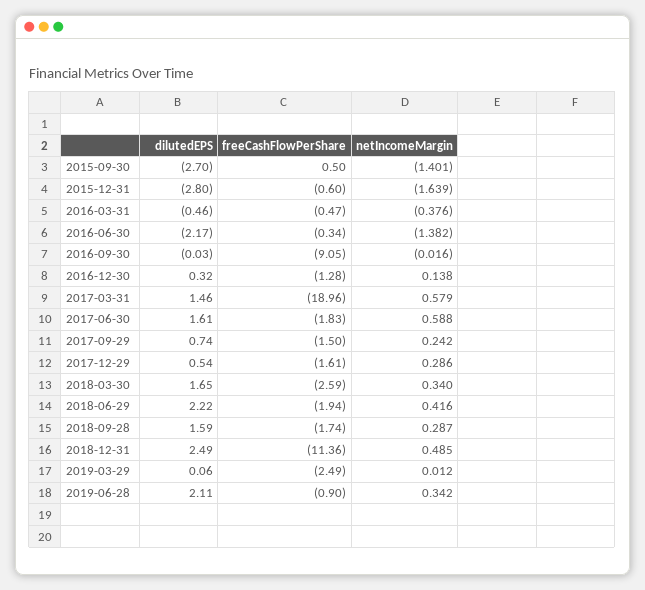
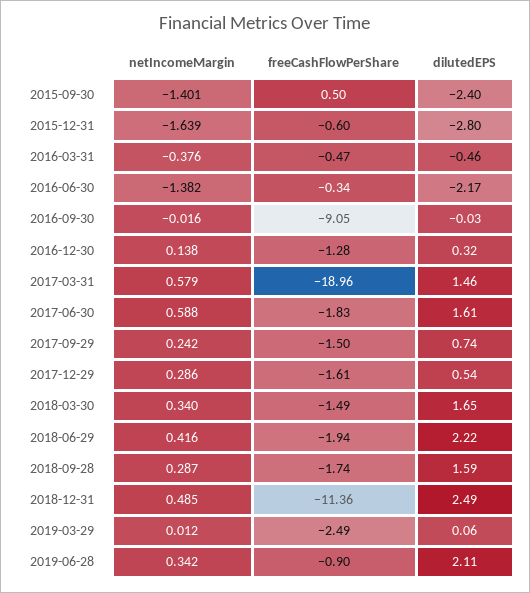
  {
    "dilutedEPS": {
-     "2015-09-30": -2.7,
+     "2015-09-30": -2.4,
      "2015-12-31": -2.8,
      "2016-03-31": -0.46,
      "2016-06-30": -2.17,
      "2016-09-30": -0.03,
      "2016-12-30": 0.32,
      "2017-03-31": 1.46,
      "2017-06-30": 1.61,
      "2017-09-29": 0.74,
      "2017-12-29": 0.54,
      "2018-03-30": 1.65,
      "2018-06-29": 2.22,
      "2018-09-28": 1.59,
      "2018-12-31": 2.49,
      "2019-03-29": 0.06,
      "2019-06-28": 2.11
    },
    "freeCashFlowPerShare": {
      "2015-09-30": 0.5,
      "2015-12-31": -0.6,
      "2016-03-31": -0.47,
      "2016-06-30": -0.34,
      "2016-09-30": -9.05,
      "2016-12-30": -1.28,
      "2017-03-31": -18.96,
      "2017-06-30": -1.83,
      "2017-09-29": -1.5,
      "2017-12-29": -1.61,
-     "2018-03-30": -2.59,
+     "2018-03-30": -1.49,
      "2018-06-29": -1.94,
      "2018-09-28": -1.74,
      "2018-12-31": -11.36,
      "2019-03-29": -2.49,
      "2019-06-28": -0.9
    },
    "netIncomeMargin": {
      "2015-09-30": -1.401,
      "2015-12-31": -1.639,
      "2016-03-31": -0.376,
      "2016-06-30": -1.382,
      "2016-09-30": -0.016,
      "2016-12-30": 0.138,
      "2017-03-31": 0.579,
      "2017-06-30": 0.588,
      "2017-09-29": 0.242,
      "2017-12-29": 0.286,
      "2018-03-30": 0.34,
      "2018-06-29": 0.416,
      "2018-09-28": 0.287,
      "2018-12-31": 0.485,
      "2019-03-29": 0.012,
      "2019-06-28": 0.342
    }
  }

